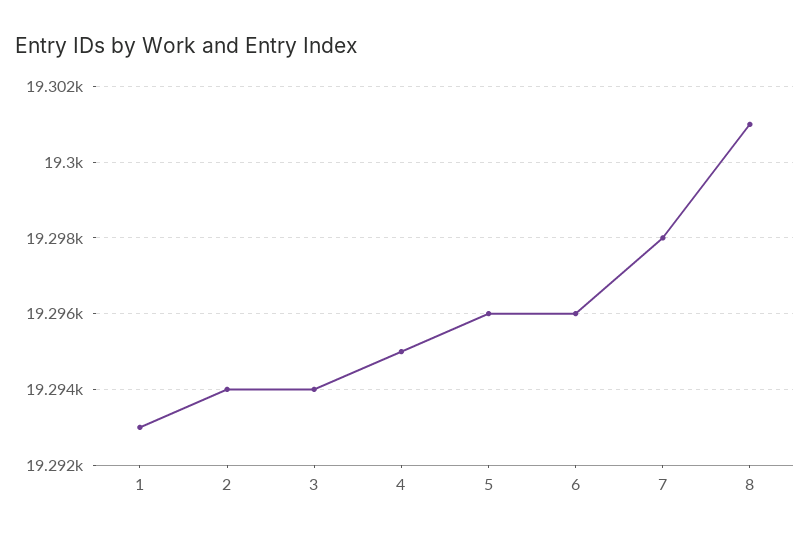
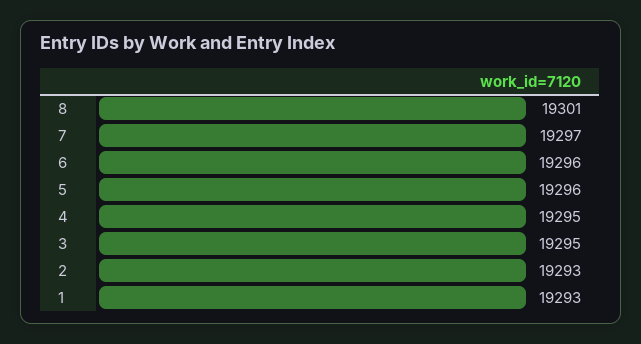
  {
    "1": 19293,
-   "2": 19294,
+   "2": 19293,
-   "3": 19294,
+   "3": 19295,
    "4": 19295,
    "5": 19296,
    "6": 19296,
-   "7": 19298,
+   "7": 19297,
    "8": 19301
  }

